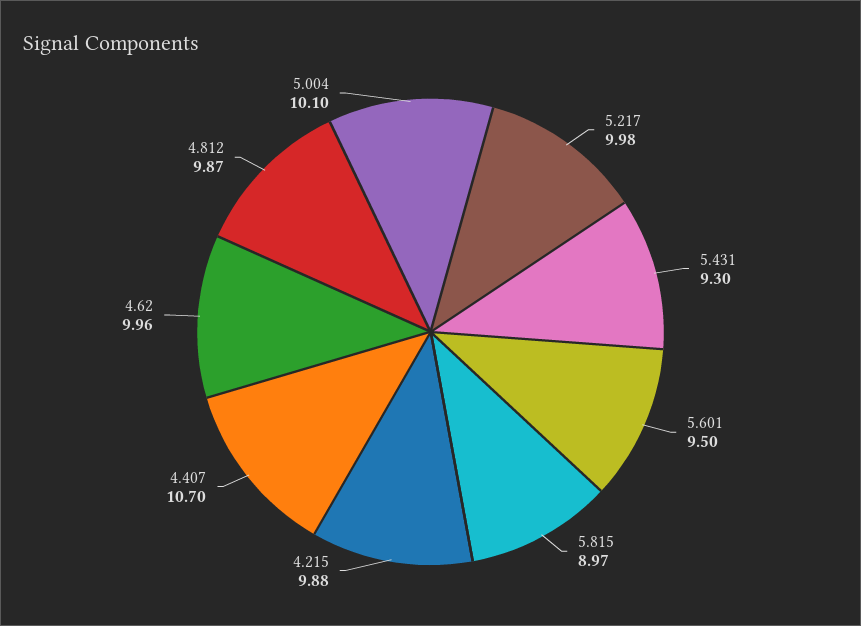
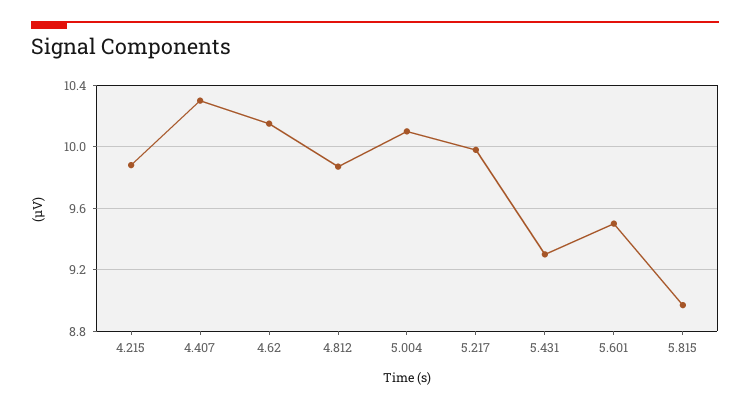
  {
    "5.217": 9.98,
    "5.431": 9.3,
    "5.601": 9.5,
    "5.815": 8.97,
    "4.215": 9.88,
-   "4.407": 10.7,
+   "4.407": 10.3,
-   "4.62": 9.96,
+   "4.62": 10.15,
    "4.812": 9.87,
    "5.004": 10.1
  }

